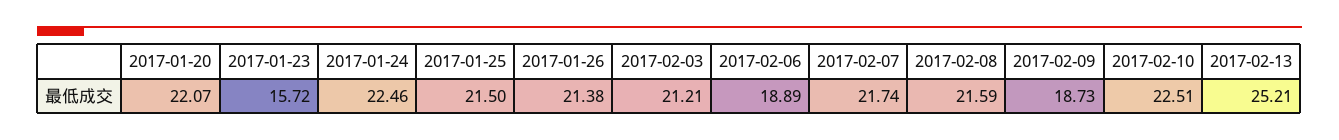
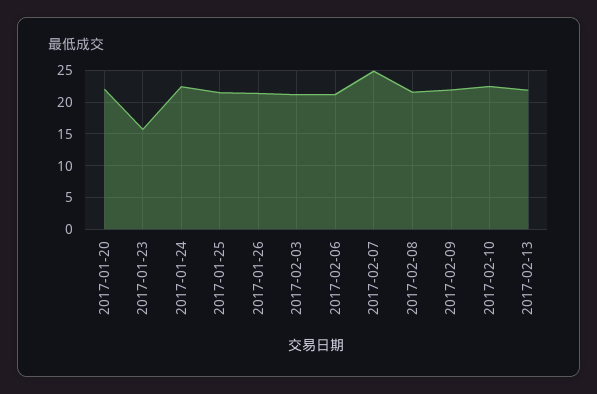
  {
    "2017-01-20": 22.07,
    "2017-01-23": 15.72,
    "2017-01-24": 22.46,
    "2017-01-25": 21.5,
    "2017-01-26": 21.38,
    "2017-02-03": 21.21,
-   "2017-02-06": 18.89,
+   "2017-02-06": 21,
-   "2017-02-07": 21.74,
+   "2017-02-07": 25,
    "2017-02-08": 21.59,
-   "2017-02-09": 18.73,
+   "2017-02-09": 22,
    "2017-02-10": 22.51,
-   "2017-02-13": 25.21
+   "2017-02-13": 22
  }

